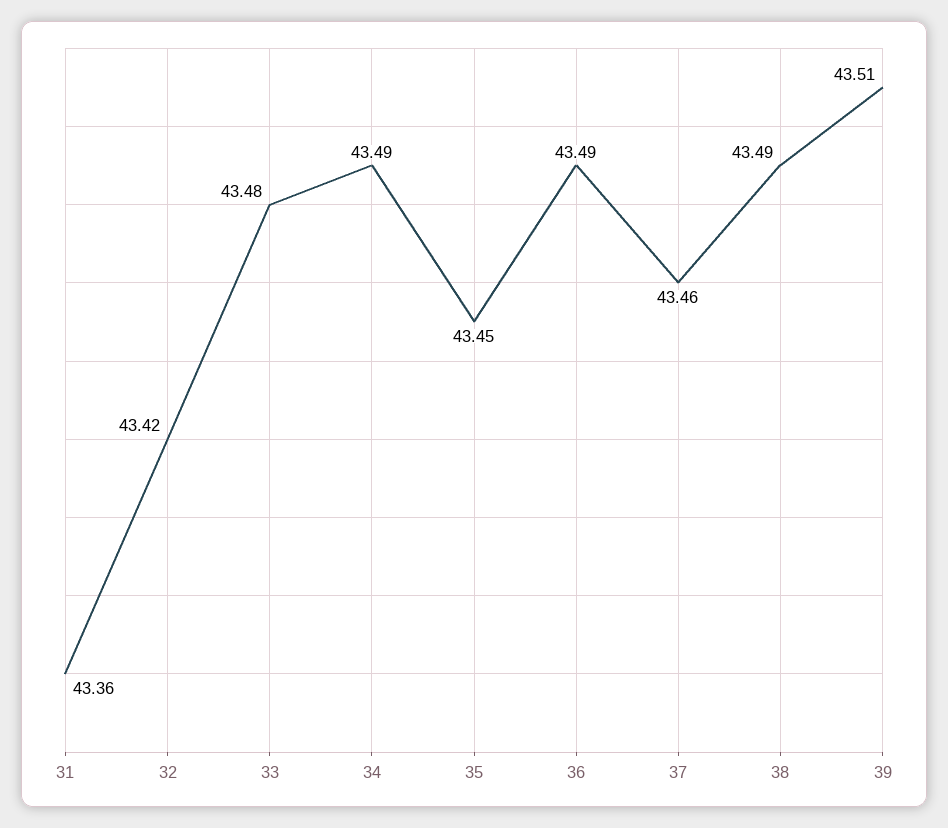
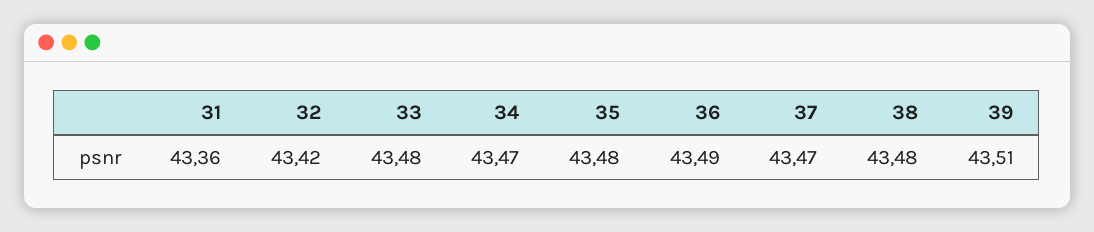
  {
    "31": 43.36,
    "32": 43.42,
    "33": 43.48,
-   "34": 43.49,
+   "34": 43.47,
-   "35": 43.45,
+   "35": 43.48,
    "36": 43.49,
-   "37": 43.46,
+   "37": 43.47,
-   "38": 43.49,
+   "38": 43.48,
    "39": 43.51
  }

